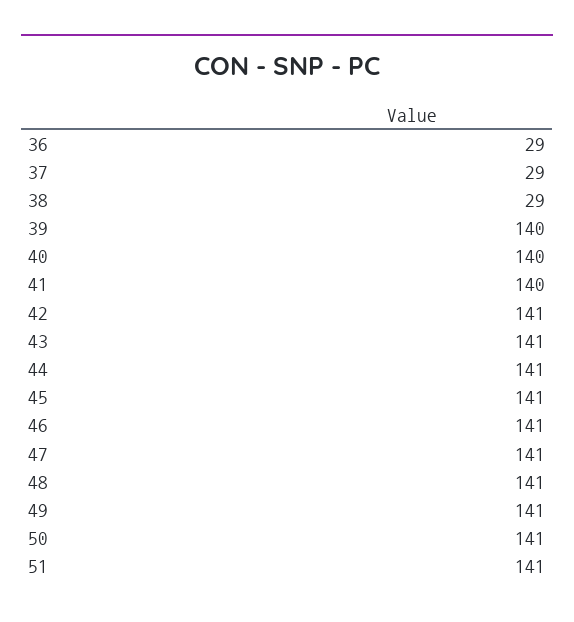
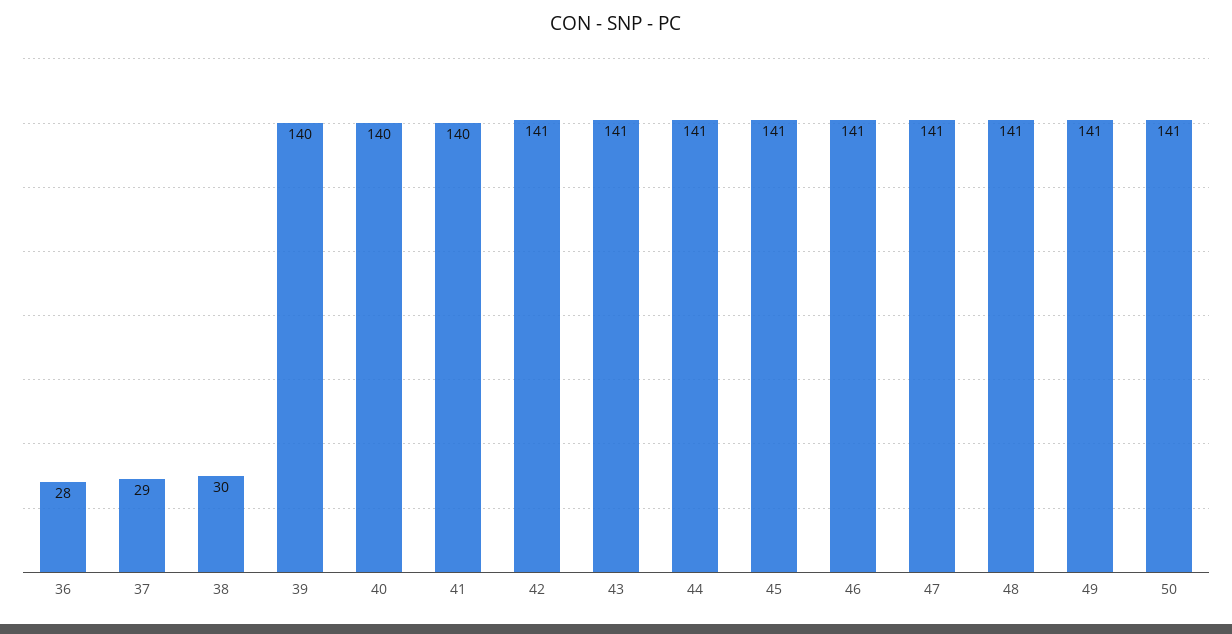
  {
-   "36": 29,
+   "36": 28,
    "37": 29,
-   "38": 29,
+   "38": 30,
    "39": 140,
    "40": 140,
    "41": 140,
    "42": 141,
    "43": 141,
    "44": 141,
    "45": 141,
    "46": 141,
    "47": 141,
    "48": 141,
    "49": 141,
-   "50": 141,
+   "50": 141
-   "51": 141
  }

